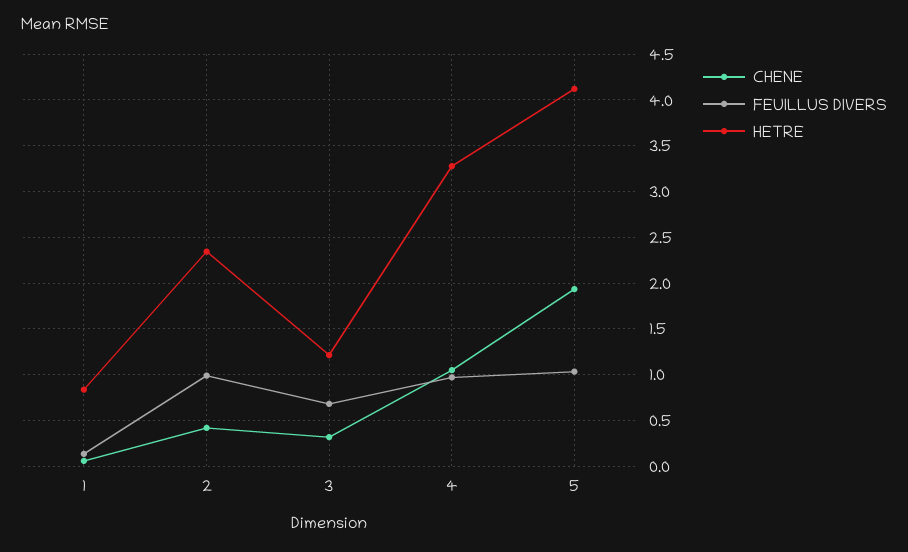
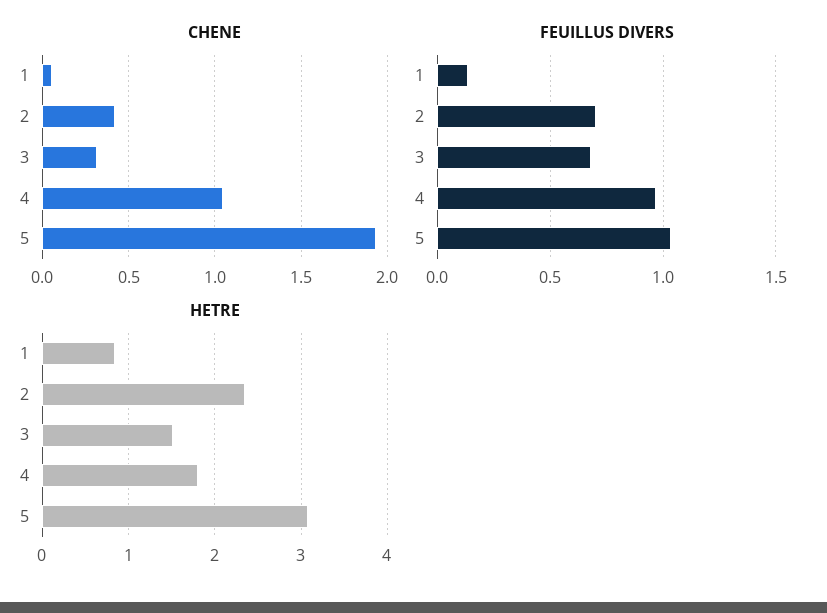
  {
    "CHENE": {
      "1": 0.05,
      "2": 0.4,
      "3": 0.3,
      "4": 1.05,
      "5": 1.95
    },
    "FEUILLUS DIVERS": {
      "1": 0.15,
-     "2": 1,
+     "2": 0.7,
      "3": 0.7,
      "4": 0.95,
      "5": 1.05
    },
    "HETRE": {
      "1": 0.8,
      "2": 2.3,
-     "3": 1.2,
+     "3": 1.5,
-     "4": 3.3,
+     "4": 1.8,
-     "5": 4.1
+     "5": 3.1
    }
  }

